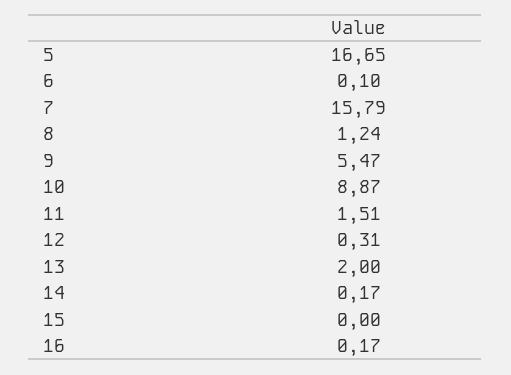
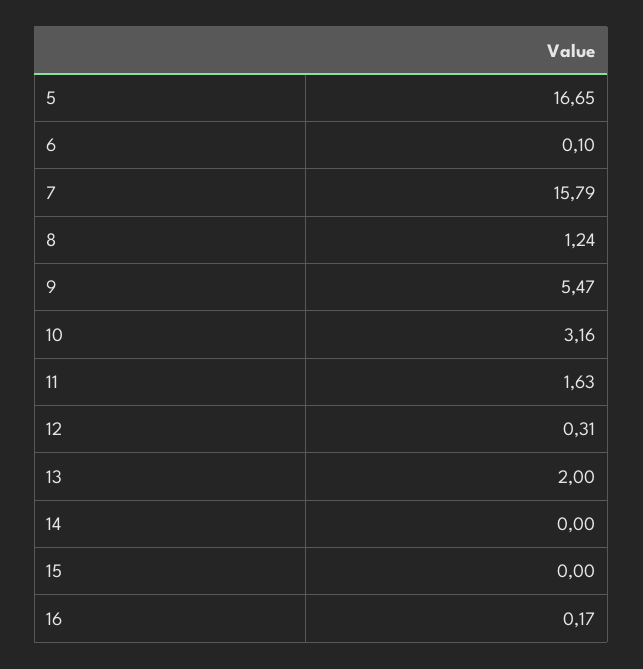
  {
    "5": 16.65,
    "6": 0.1,
    "7": 15.79,
    "8": 1.24,
    "9": 5.47,
-   "10": 8.87,
+   "10": 3.16,
-   "11": 1.51,
+   "11": 1.63,
    "12": 0.31,
    "13": 2,
-   "14": 0.17,
+   "14": 0,
    "15": 0,
    "16": 0.17
  }

